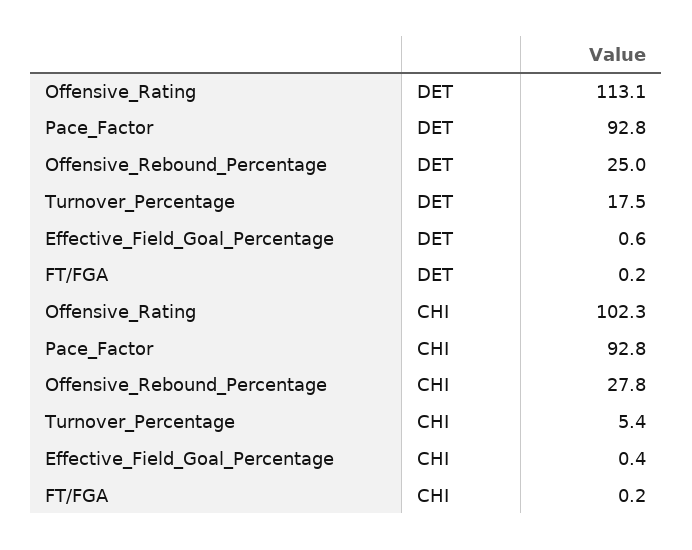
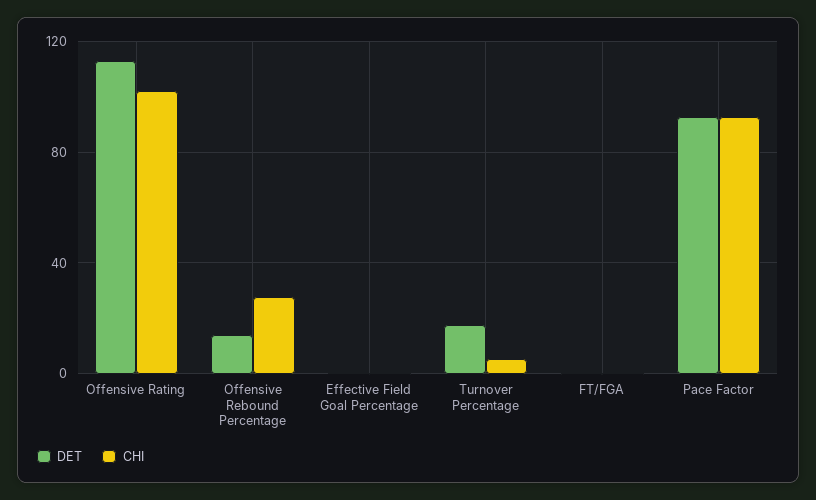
  {
    "DET": {
      "Offensive_Rating": 113.1,
      "Pace_Factor": 92.8,
-     "Offensive_Rebound_Percentage": 25,
+     "Offensive_Rebound_Percentage": 15,
      "Turnover_Percentage": 17.5,
      "Effective_Field_Goal_Percentage": 0.6,
      "FT/FGA": 0.2
    },
    "CHI": {
      "Offensive_Rating": 102.3,
      "Pace_Factor": 92.8,
      "Offensive_Rebound_Percentage": 27.8,
      "Turnover_Percentage": 5.4,
      "Effective_Field_Goal_Percentage": 0.4,
      "FT/FGA": 0.2
    }
  }

